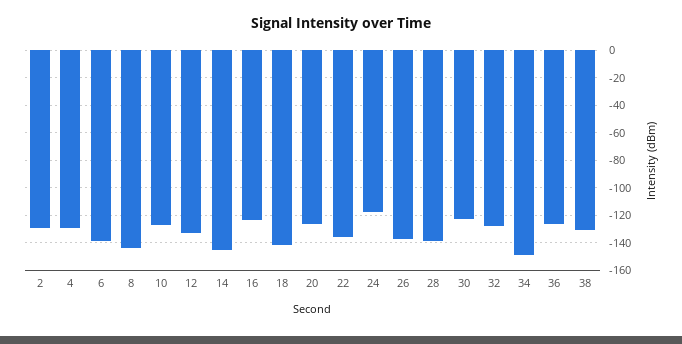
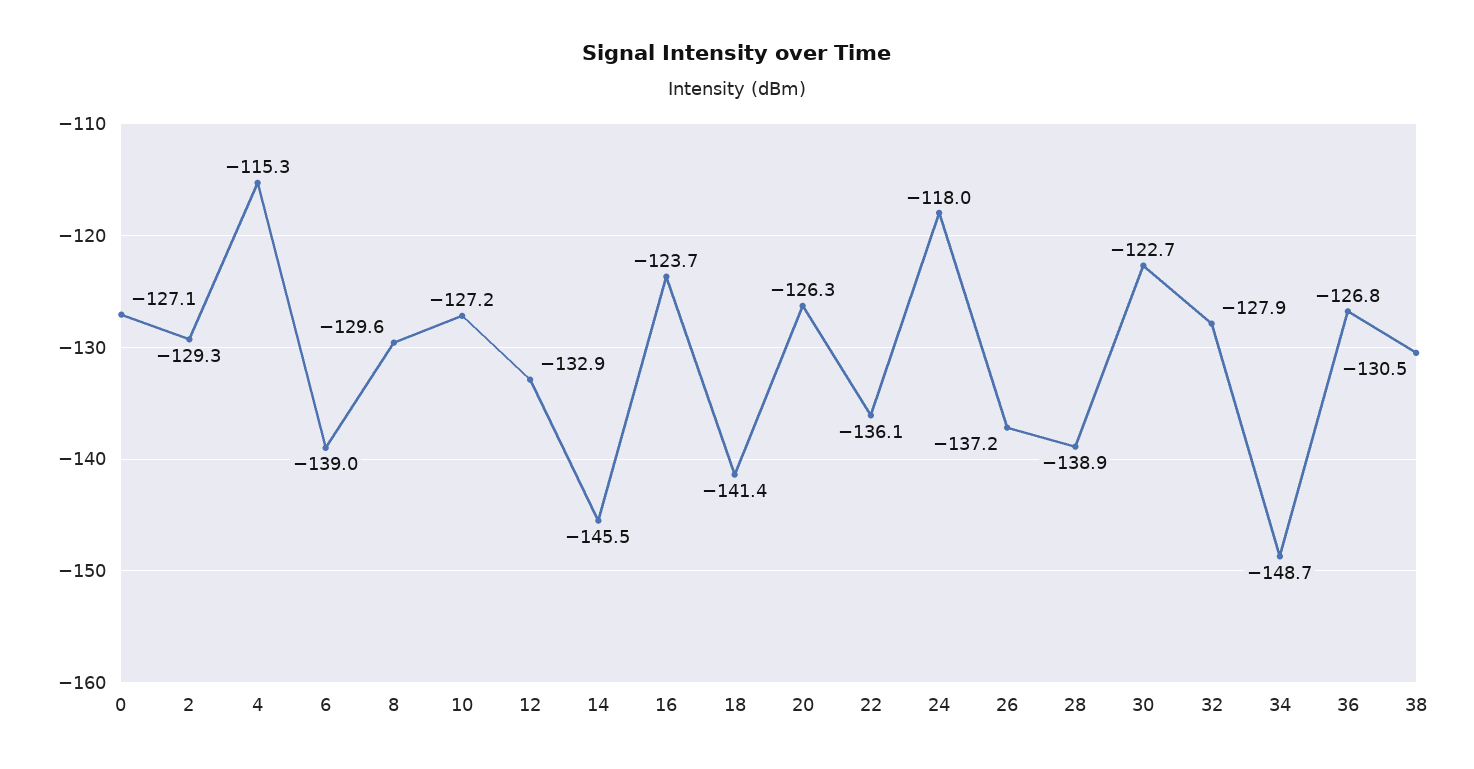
  {
    "2": -129.3,
-   "4": -130,
+   "4": -115.3,
    "6": -139,
-   "8": -145,
+   "8": -129.6,
    "10": -127.2,
    "12": -132.9,
    "14": -145.5,
    "16": -123.7,
    "18": -141.4,
    "20": -126.3,
    "22": -136.1,
    "24": -118,
    "26": -137.2,
    "28": -138.9,
    "30": -122.7,
    "32": -127.9,
    "34": -148.7,
    "36": -126.8,
-   "38": -130.5
+   "38": -130.5,
+   "0": -127.1
  }

